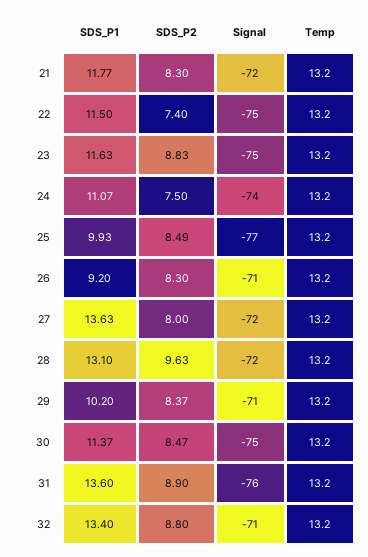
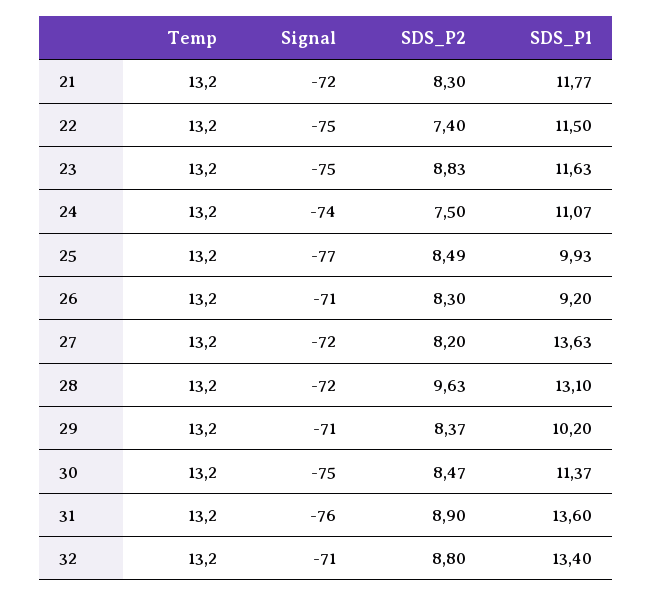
  {
    "SDS_P1": {
      "21": 11.77,
      "22": 11.5,
      "23": 11.63,
      "24": 11.07,
      "25": 9.93,
      "26": 9.2,
      "27": 13.63,
      "28": 13.1,
      "29": 10.2,
      "30": 11.37,
      "31": 13.6,
      "32": 13.4
    },
    "SDS_P2": {
      "21": 8.3,
      "22": 7.4,
      "23": 8.83,
      "24": 7.5,
      "25": 8.49,
      "26": 8.3,
-     "27": 8,
+     "27": 8.2,
      "28": 9.63,
      "29": 8.37,
      "30": 8.47,
      "31": 8.9,
      "32": 8.8
    },
    "Signal": {
      "21": -72,
      "22": -75,
      "23": -75,
      "24": -74,
      "25": -77,
      "26": -71,
      "27": -72,
      "28": -72,
      "29": -71,
      "30": -75,
      "31": -76,
      "32": -71
    },
    "Temp": {
      "21": 13.2,
      "22": 13.2,
      "23": 13.2,
      "24": 13.2,
      "25": 13.2,
      "26": 13.2,
      "27": 13.2,
      "28": 13.2,
      "29": 13.2,
      "30": 13.2,
      "31": 13.2,
      "32": 13.2
    }
  }

